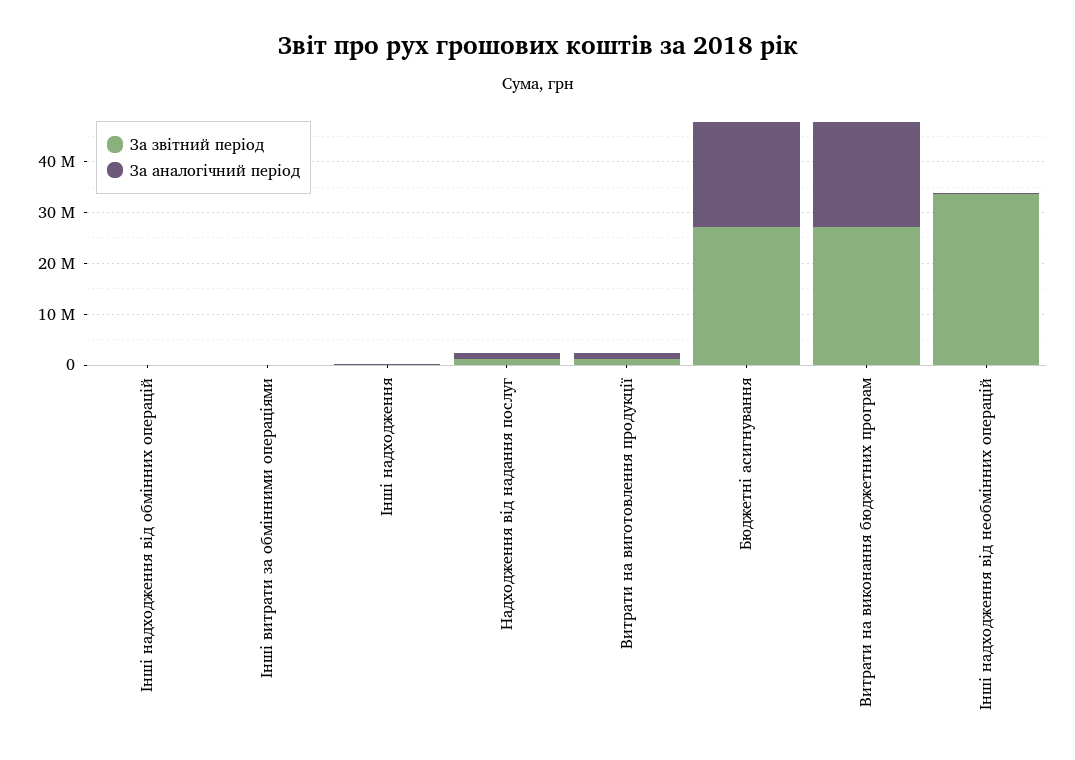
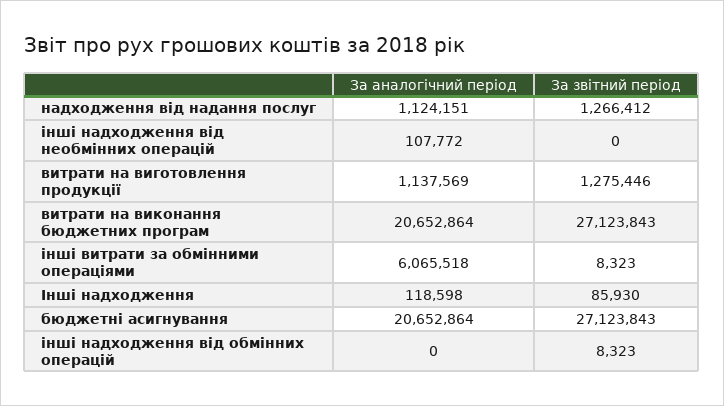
  {
    "За звітний період": {
      "Інші надходження від обмінних операцій": 8323,
      "Інші витрати за обмінними операціями": 8323,
      "Інші надходження": 85930,
      "Надходження від надання послуг": 1266412,
      "Витрати на виготовлення продукції": 1275446,
      "Бюджетні асигнування": 27123843,
      "Витрати на виконання бюджетних програм": 27123843,
-     "Інші надходження від необмінних операцій": 34000000
+     "Інші надходження від необмінних операцій": 0
    },
    "За аналогічний період": {
      "Інші надходження від обмінних операцій": 0,
-     "Інші витрати за обмінними операціями": 0,
+     "Інші витрати за обмінними операціями": 6065518,
      "Інші надходження": 118598,
      "Надходження від надання послуг": 1124151,
      "Витрати на виготовлення продукції": 1137569,
      "Бюджетні асигнування": 20652864,
      "Витрати на виконання бюджетних програм": 20652864,
      "Інші надходження від необмінних операцій": 107772
    }
  }

